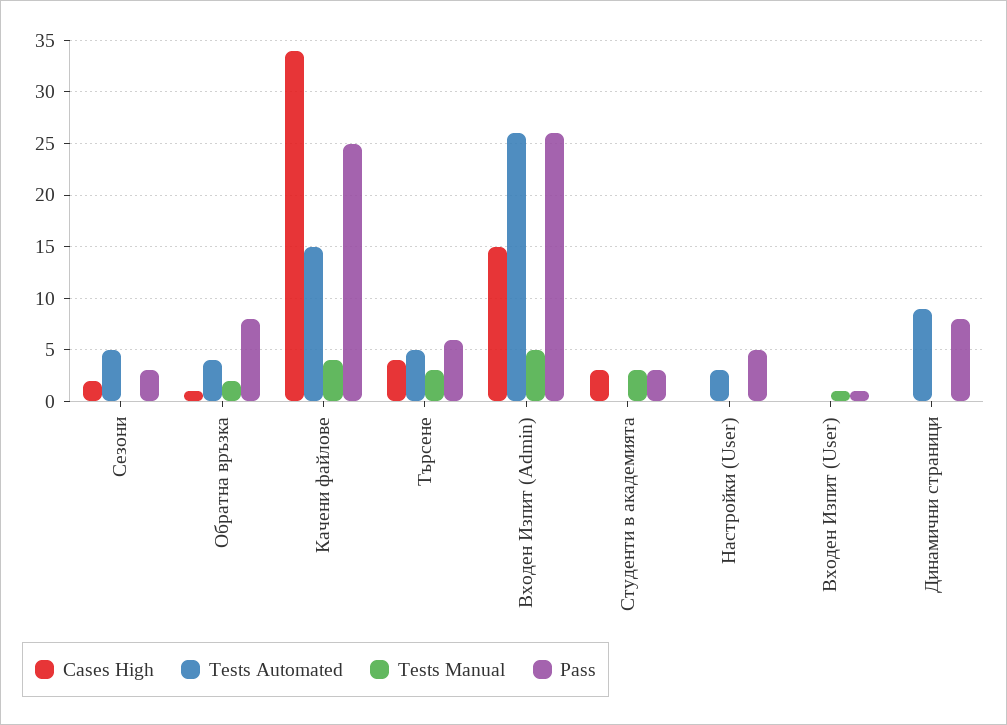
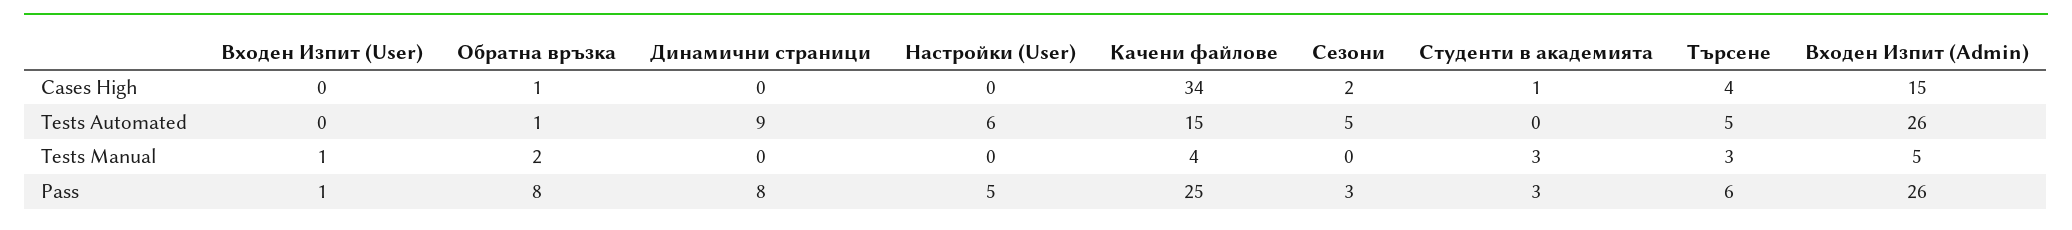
  {
    "Cases High": {
      "Сезони": 2,
      "Обратна връзка": 1,
      "Качени файлове": 34,
      "Търсене": 4,
      "Входен Изпит (Admin)": 15,
-     "Студенти в академията": 3,
+     "Студенти в академията": 1,
      "Настройки (User)": 0,
      "Входен Изпит (User)": 0,
      "Динамични страници": 0
    },
    "Tests Automated": {
      "Сезони": 5,
-     "Обратна връзка": 4,
+     "Обратна връзка": 1,
      "Качени файлове": 15,
      "Търсене": 5,
      "Входен Изпит (Admin)": 26,
      "Студенти в академията": 0,
-     "Настройки (User)": 3,
+     "Настройки (User)": 6,
      "Входен Изпит (User)": 0,
      "Динамични страници": 9
    },
    "Tests Manual": {
      "Сезони": 0,
      "Обратна връзка": 2,
      "Качени файлове": 4,
      "Търсене": 3,
      "Входен Изпит (Admin)": 5,
      "Студенти в академията": 3,
      "Настройки (User)": 0,
      "Входен Изпит (User)": 1,
      "Динамични страници": 0
    },
    "Pass": {
      "Сезони": 3,
      "Обратна връзка": 8,
      "Качени файлове": 25,
      "Търсене": 6,
      "Входен Изпит (Admin)": 26,
      "Студенти в академията": 3,
      "Настройки (User)": 5,
      "Входен Изпит (User)": 1,
      "Динамични страници": 8
    }
  }

